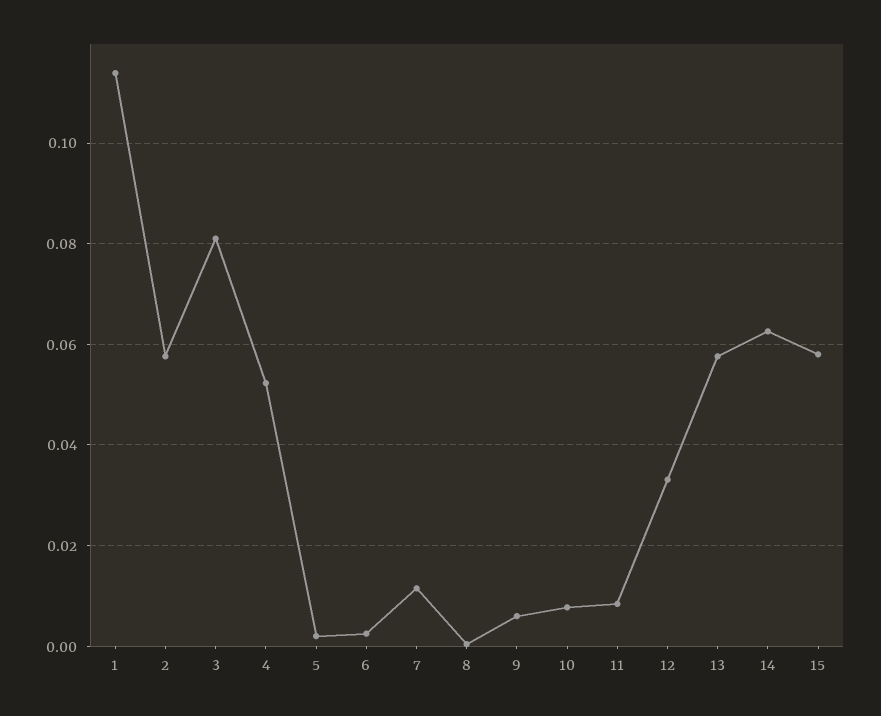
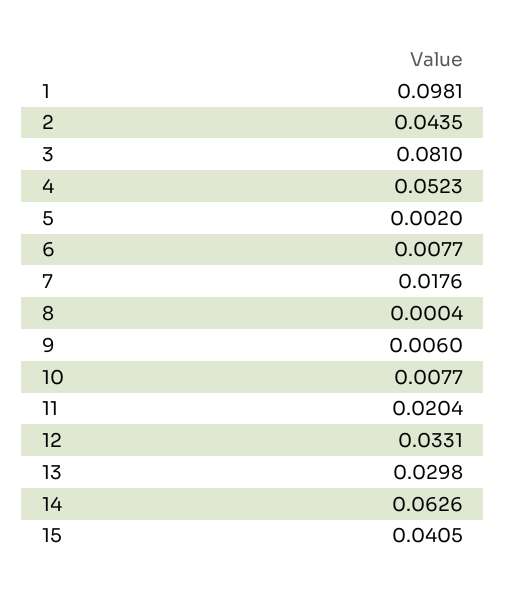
  {
-   "1": 0.114,
+   "1": 0.0981,
-   "2": 0.058,
+   "2": 0.0435,
    "3": 0.081,
    "4": 0.0523,
    "5": 0.002,
-   "6": 0.002,
+   "6": 0.0077,
-   "7": 0.012,
+   "7": 0.0176,
    "8": 0.0004,
    "9": 0.006,
    "10": 0.0077,
-   "11": 0.008,
+   "11": 0.0204,
    "12": 0.0331,
-   "13": 0.058,
+   "13": 0.0298,
    "14": 0.0626,
-   "15": 0.058
+   "15": 0.0405
  }

